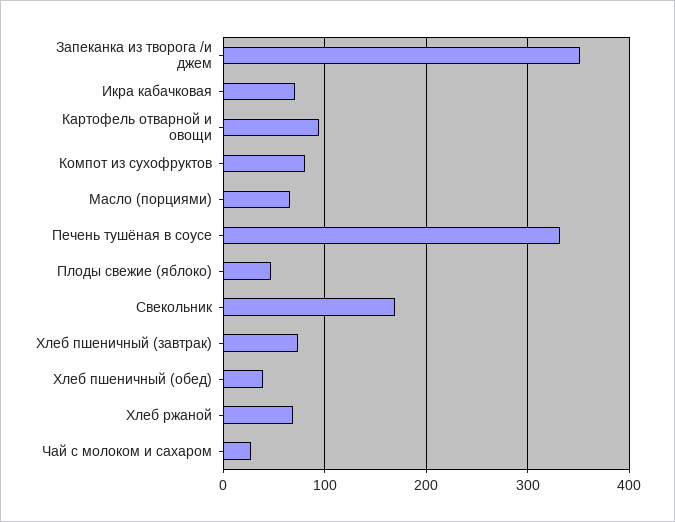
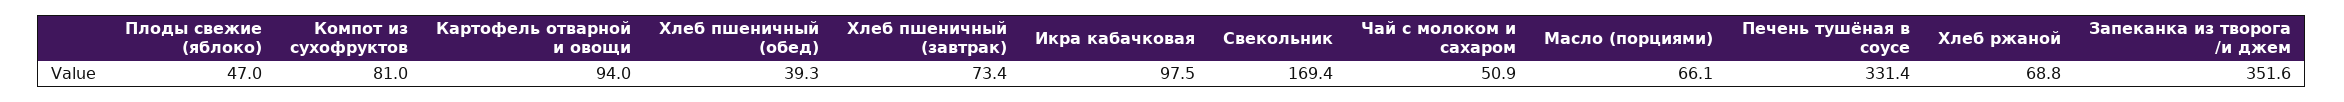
  {
    "Запеканка из творога /и джем": 351.6,
-   "Икра кабачковая": 70,
+   "Икра кабачковая": 97.5,
    "Картофель отварной и овощи": 94,
    "Компот из сухофруктов": 81,
    "Масло (порциями)": 66.1,
    "Печень тушёная в соусе": 331.4,
    "Плоды свежие (яблоко)": 47,
    "Свекольник": 169.4,
    "Хлеб пшеничный (завтрак)": 73.4,
    "Хлеб пшеничный (обед)": 39.3,
    "Хлеб ржаной": 68.8,
-   "Чай с молоком и сахаром": 30
+   "Чай с молоком и сахаром": 50.9
  }

